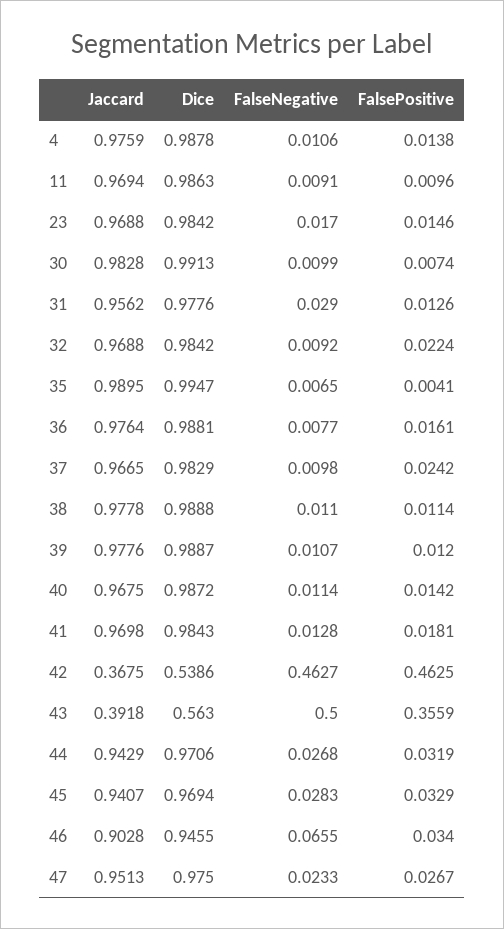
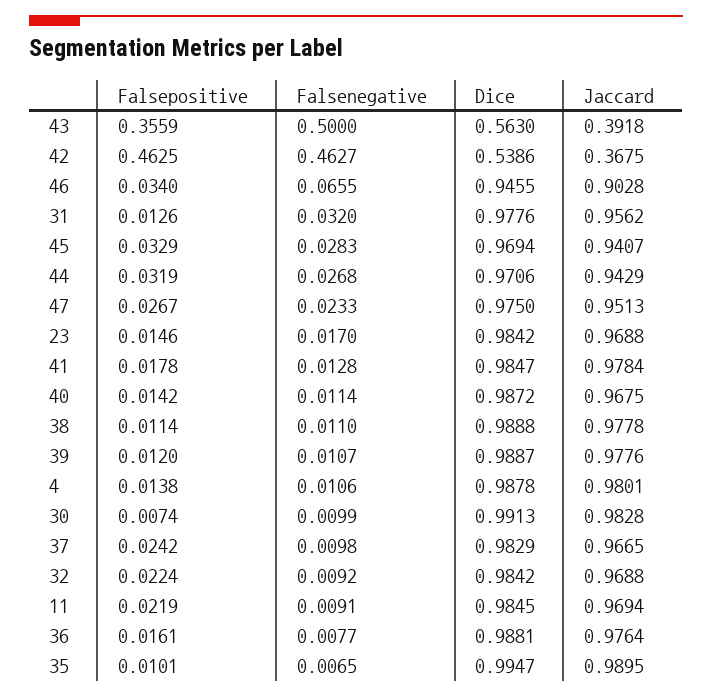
  {
    "Jaccard": {
-     "4": 0.9759,
+     "4": 0.9801,
      "11": 0.9694,
      "23": 0.9688,
      "30": 0.9828,
      "31": 0.9562,
      "32": 0.9688,
      "35": 0.9895,
      "36": 0.9764,
      "37": 0.9665,
      "38": 0.9778,
      "39": 0.9776,
      "40": 0.9675,
-     "41": 0.9698,
+     "41": 0.9784,
      "42": 0.3675,
      "43": 0.3918,
      "44": 0.9429,
      "45": 0.9407,
      "46": 0.9028,
      "47": 0.9513
    },
    "Dice": {
      "4": 0.9878,
-     "11": 0.9863,
+     "11": 0.9845,
      "23": 0.9842,
      "30": 0.9913,
      "31": 0.9776,
      "32": 0.9842,
      "35": 0.9947,
      "36": 0.9881,
      "37": 0.9829,
      "38": 0.9888,
      "39": 0.9887,
      "40": 0.9872,
-     "41": 0.9843,
+     "41": 0.9847,
      "42": 0.5386,
      "43": 0.563,
      "44": 0.9706,
      "45": 0.9694,
      "46": 0.9455,
      "47": 0.975
    },
    "FalseNegative": {
      "4": 0.0106,
      "11": 0.0091,
      "23": 0.017,
      "30": 0.0099,
-     "31": 0.029,
+     "31": 0.032,
      "32": 0.0092,
      "35": 0.0065,
      "36": 0.0077,
      "37": 0.0098,
      "38": 0.011,
      "39": 0.0107,
      "40": 0.0114,
      "41": 0.0128,
      "42": 0.4627,
      "43": 0.5,
      "44": 0.0268,
      "45": 0.0283,
      "46": 0.0655,
      "47": 0.0233
    },
    "FalsePositive": {
      "4": 0.0138,
-     "11": 0.0096,
+     "11": 0.0219,
      "23": 0.0146,
      "30": 0.0074,
      "31": 0.0126,
      "32": 0.0224,
-     "35": 0.0041,
+     "35": 0.0101,
      "36": 0.0161,
      "37": 0.0242,
      "38": 0.0114,
      "39": 0.012,
      "40": 0.0142,
-     "41": 0.0181,
+     "41": 0.0178,
      "42": 0.4625,
      "43": 0.3559,
      "44": 0.0319,
      "45": 0.0329,
      "46": 0.034,
      "47": 0.0267
    }
  }

